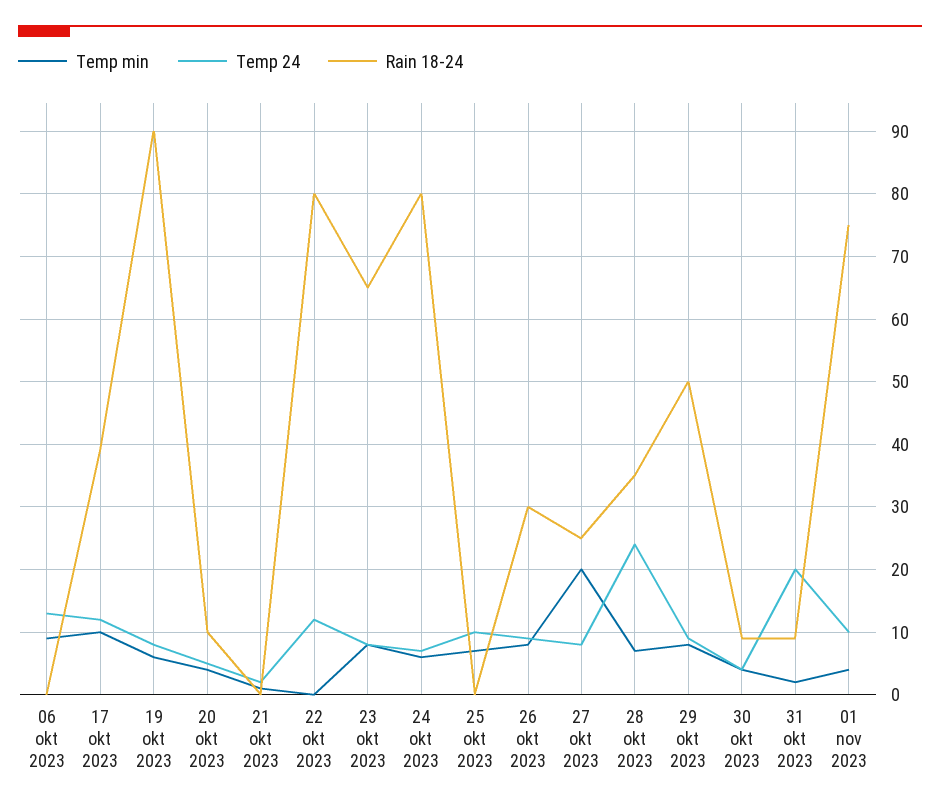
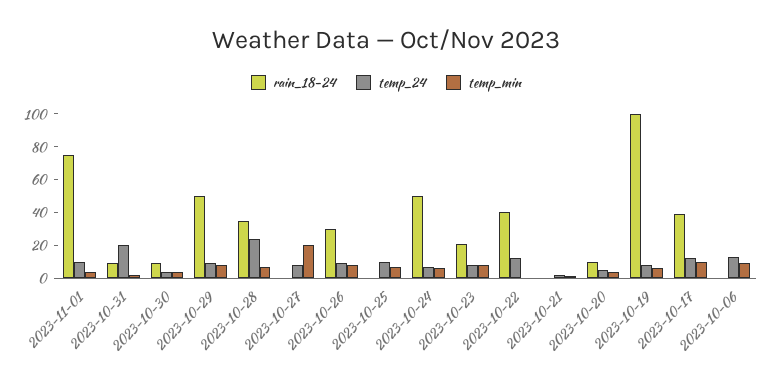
  {
    "Temp min": {
      "06 okt 2023": 9,
      "17 okt 2023": 10,
      "19 okt 2023": 6,
      "20 okt 2023": 4,
      "21 okt 2023": 1,
      "22 okt 2023": 0,
      "23 okt 2023": 8,
      "24 okt 2023": 6,
      "25 okt 2023": 7,
      "26 okt 2023": 8,
      "27 okt 2023": 20,
      "28 okt 2023": 7,
      "29 okt 2023": 8,
      "30 okt 2023": 4,
      "31 okt 2023": 2,
      "01 nov 2023": 4
    },
    "Temp 24": {
      "06 okt 2023": 13,
      "17 okt 2023": 12,
      "19 okt 2023": 8,
      "20 okt 2023": 5,
      "21 okt 2023": 2,
      "22 okt 2023": 12,
      "23 okt 2023": 8,
      "24 okt 2023": 7,
      "25 okt 2023": 10,
      "26 okt 2023": 9,
      "27 okt 2023": 8,
      "28 okt 2023": 24,
      "29 okt 2023": 9,
      "30 okt 2023": 4,
      "31 okt 2023": 20,
      "01 nov 2023": 10
    },
    "Rain 18-24": {
      "06 okt 2023": 0,
      "17 okt 2023": 39,
-     "19 okt 2023": 90,
+     "19 okt 2023": 100,
      "20 okt 2023": 10,
      "21 okt 2023": 0,
-     "22 okt 2023": 80,
+     "22 okt 2023": 40,
-     "23 okt 2023": 65,
+     "23 okt 2023": 20,
-     "24 okt 2023": 80,
+     "24 okt 2023": 50,
      "25 okt 2023": 0,
      "26 okt 2023": 30,
-     "27 okt 2023": 25,
+     "27 okt 2023": 0,
      "28 okt 2023": 35,
      "29 okt 2023": 50,
      "30 okt 2023": 9,
      "31 okt 2023": 9,
      "01 nov 2023": 75
    }
  }

